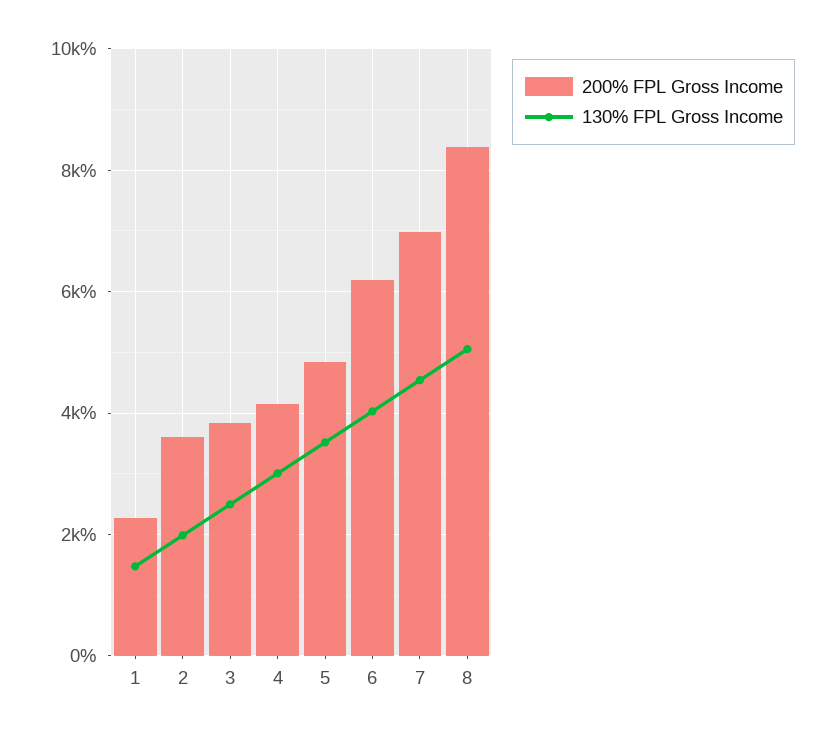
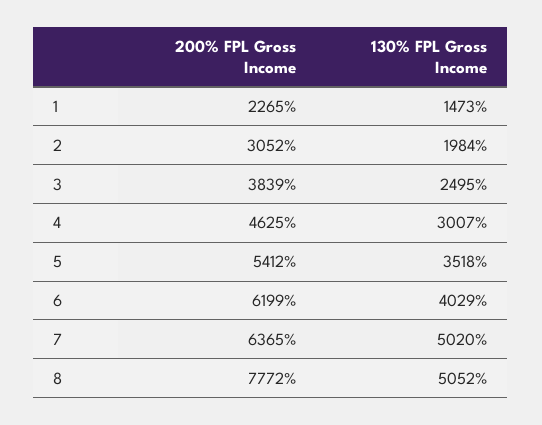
  {
    "200% FPL Gross Income": {
      "1": 2265,
-     "2": 3600,
+     "2": 3052,
      "3": 3839,
-     "4": 4200,
+     "4": 4625,
-     "5": 4800,
+     "5": 5412,
      "6": 6199,
-     "7": 7000,
+     "7": 6365,
-     "8": 8400
+     "8": 7772
    },
    "130% FPL Gross Income": {
      "1": 1473,
      "2": 1984,
      "3": 2495,
      "4": 3007,
      "5": 3518,
      "6": 4029,
-     "7": 4600,
+     "7": 5020,
      "8": 5052
    }
  }

